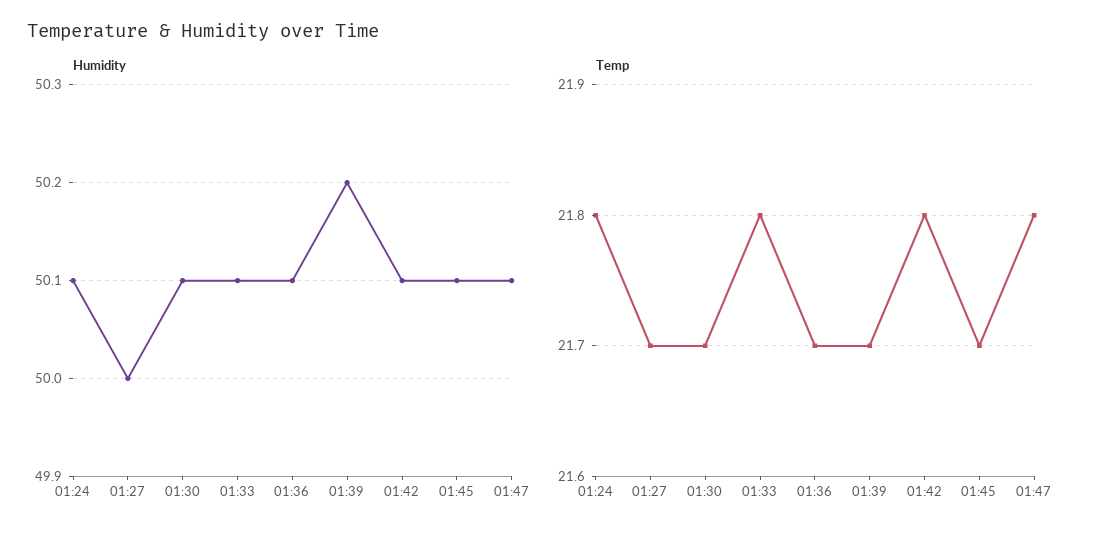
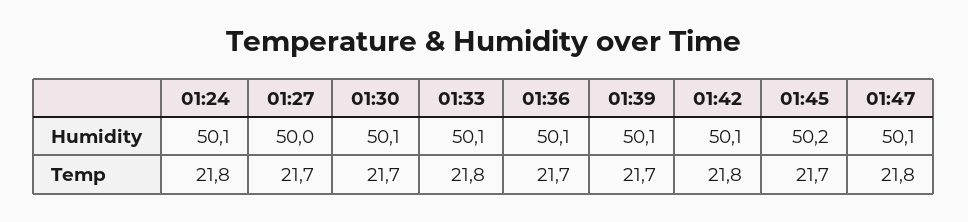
  {
    "Humidity": {
      "01:24": 50.1,
      "01:27": 50,
      "01:30": 50.1,
      "01:33": 50.1,
      "01:36": 50.1,
-     "01:39": 50.2,
+     "01:39": 50.1,
      "01:42": 50.1,
-     "01:45": 50.1,
+     "01:45": 50.2,
      "01:47": 50.1
    },
    "Temp": {
      "01:24": 21.8,
      "01:27": 21.7,
      "01:30": 21.7,
      "01:33": 21.8,
      "01:36": 21.7,
      "01:39": 21.7,
      "01:42": 21.8,
      "01:45": 21.7,
      "01:47": 21.8
    }
  }

